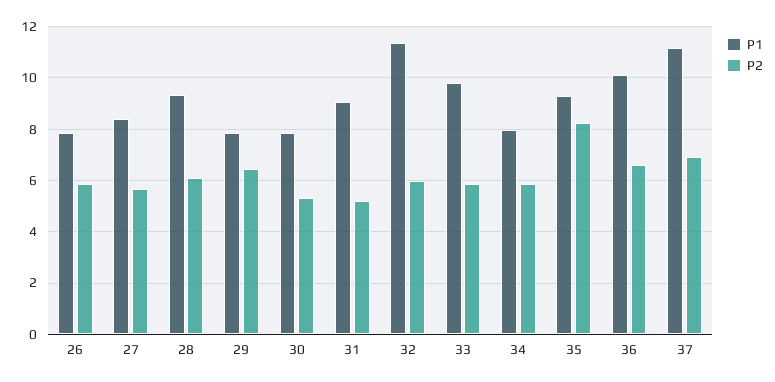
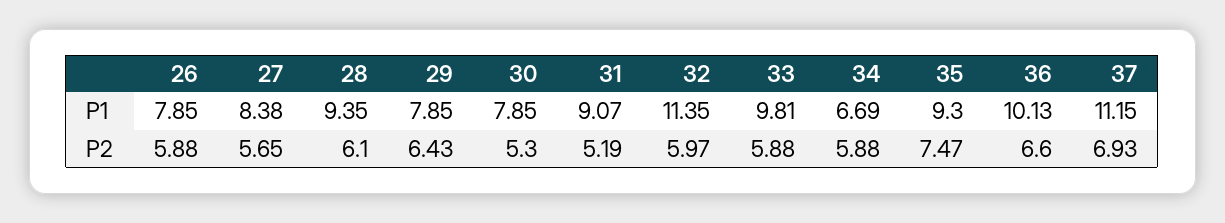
  {
    "P1": {
      "26": 7.85,
      "27": 8.38,
      "28": 9.35,
      "29": 7.85,
      "30": 7.85,
      "31": 9.07,
      "32": 11.35,
      "33": 9.81,
-     "34": 8,
+     "34": 6.69,
      "35": 9.3,
      "36": 10.13,
      "37": 11.15
    },
    "P2": {
      "26": 5.88,
      "27": 5.65,
      "28": 6.1,
      "29": 6.43,
      "30": 5.3,
      "31": 5.19,
      "32": 5.97,
      "33": 5.88,
      "34": 5.88,
-     "35": 8.25,
+     "35": 7.47,
      "36": 6.6,
      "37": 6.93
    }
  }

